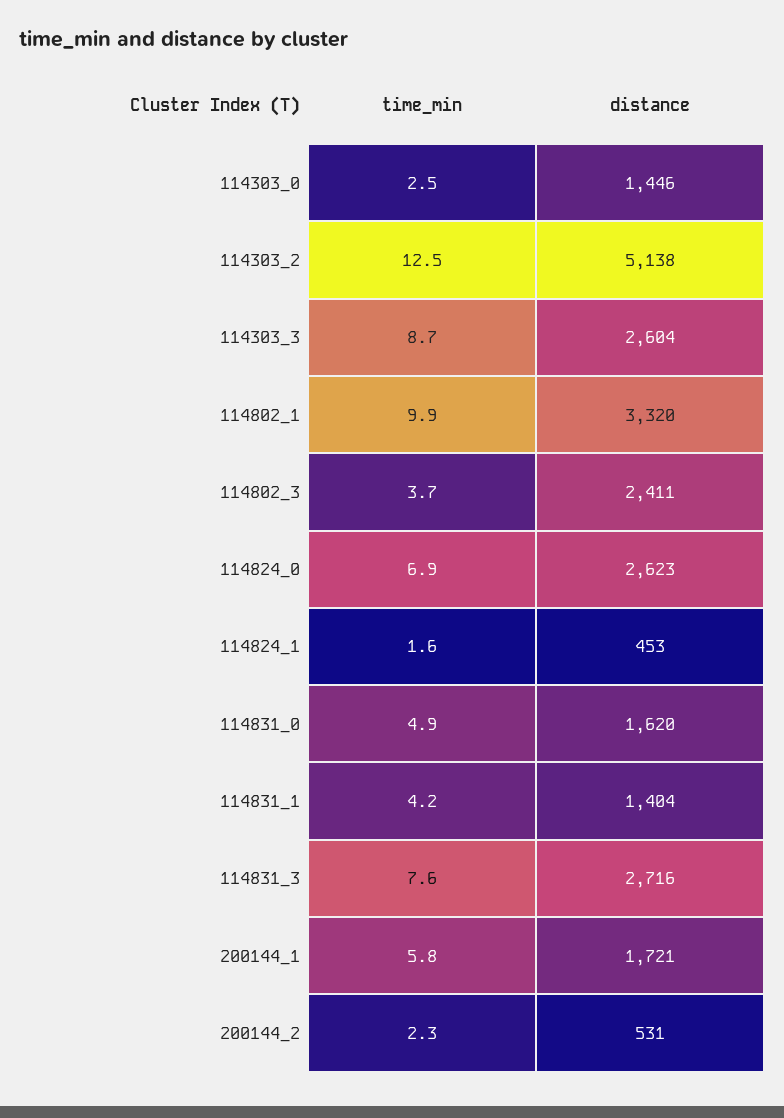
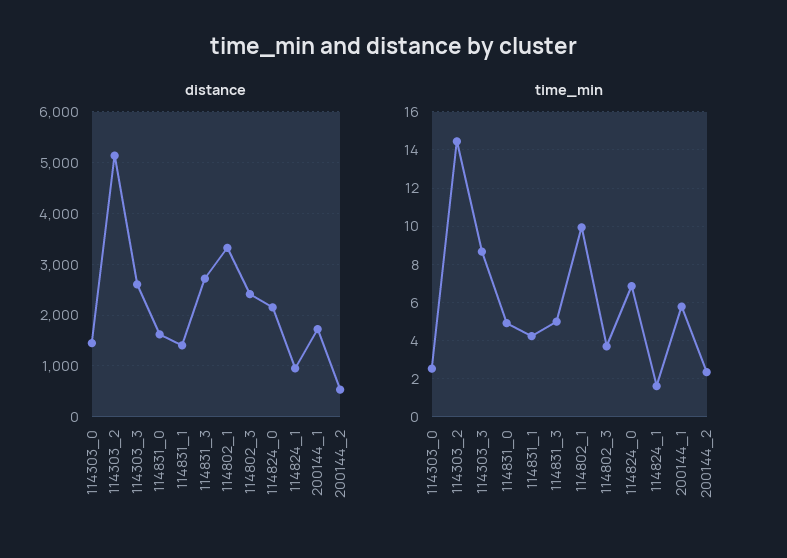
  {
    "time_min": {
      "114303_0": 2.5,
-     "114303_2": 12.5,
+     "114303_2": 14.5,
      "114303_3": 8.7,
      "114802_1": 9.9,
      "114802_3": 3.7,
      "114824_0": 6.9,
      "114824_1": 1.6,
      "114831_0": 4.9,
      "114831_1": 4.2,
-     "114831_3": 7.6,
+     "114831_3": 5,
      "200144_1": 5.8,
      "200144_2": 2.3
    },
    "distance": {
      "114303_0": 1446,
      "114303_2": 5138,
      "114303_3": 2604,
      "114802_1": 3320,
      "114802_3": 2411,
-     "114824_0": 2623,
+     "114824_0": 2200,
-     "114824_1": 453,
+     "114824_1": 1000,
      "114831_0": 1620,
      "114831_1": 1404,
      "114831_3": 2716,
      "200144_1": 1721,
      "200144_2": 531
    }
  }

